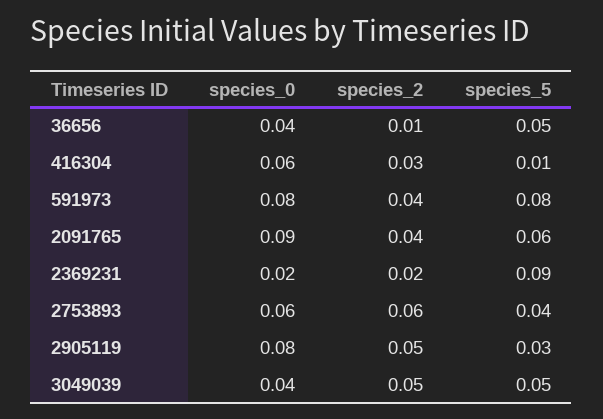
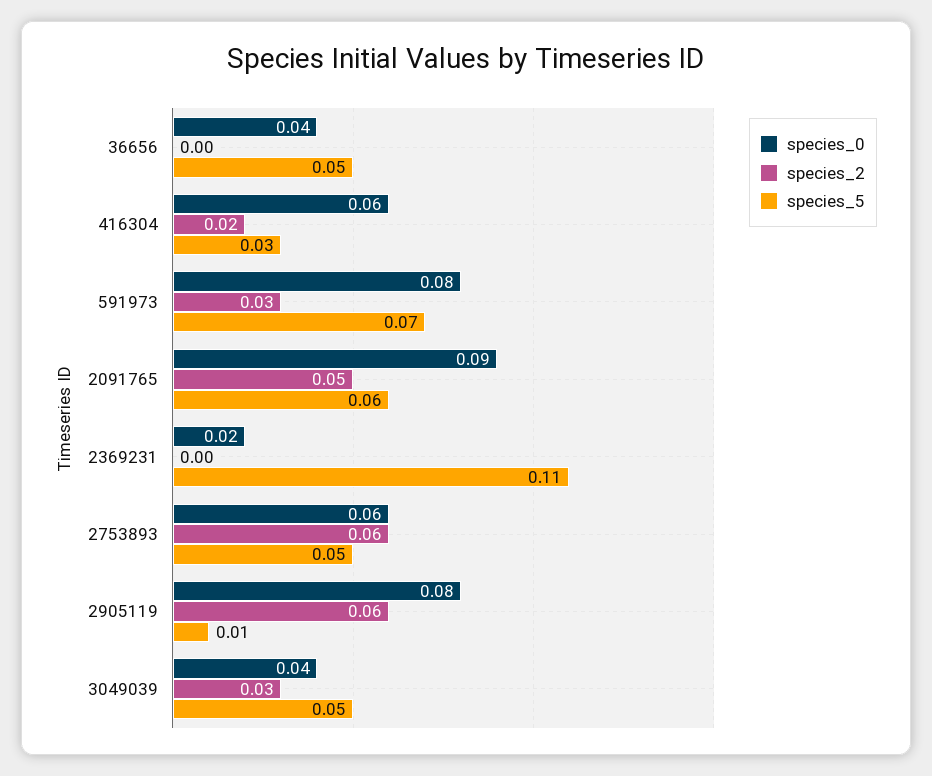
  {
    "species_0": {
      "36656": 0.04,
      "416304": 0.06,
      "591973": 0.08,
      "2091765": 0.09,
      "2369231": 0.02,
      "2753893": 0.06,
      "2905119": 0.08,
      "3049039": 0.04
    },
    "species_2": {
-     "36656": 0.01,
+     "36656": 0,
-     "416304": 0.03,
+     "416304": 0.02,
-     "591973": 0.04,
+     "591973": 0.03,
-     "2091765": 0.04,
+     "2091765": 0.05,
-     "2369231": 0.02,
+     "2369231": 0,
      "2753893": 0.06,
-     "2905119": 0.05,
+     "2905119": 0.06,
-     "3049039": 0.05
+     "3049039": 0.03
    },
    "species_5": {
      "36656": 0.05,
-     "416304": 0.01,
+     "416304": 0.03,
-     "591973": 0.08,
+     "591973": 0.07,
      "2091765": 0.06,
-     "2369231": 0.09,
+     "2369231": 0.11,
-     "2753893": 0.04,
+     "2753893": 0.05,
-     "2905119": 0.03,
+     "2905119": 0.01,
      "3049039": 0.05
    }
  }

